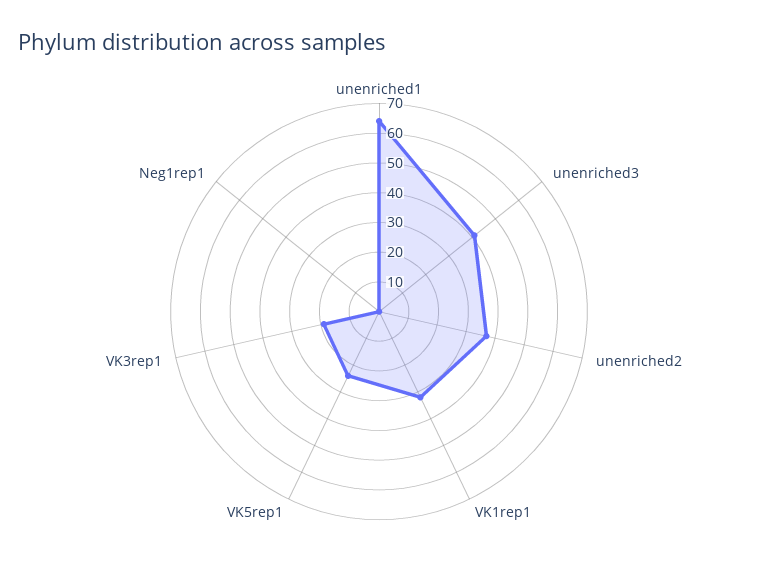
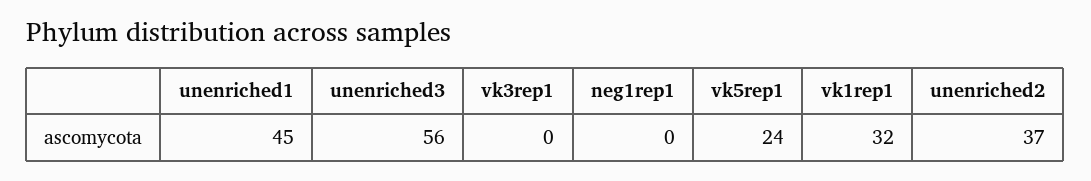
  {
-   "unenriched1": 65,
+   "unenriched1": 45,
-   "unenriched3": 40,
+   "unenriched3": 56,
    "unenriched2": 37,
    "VK1rep1": 32,
    "VK5rep1": 24,
-   "VK3rep1": 20,
+   "VK3rep1": 0,
    "Neg1rep1": 0
  }

